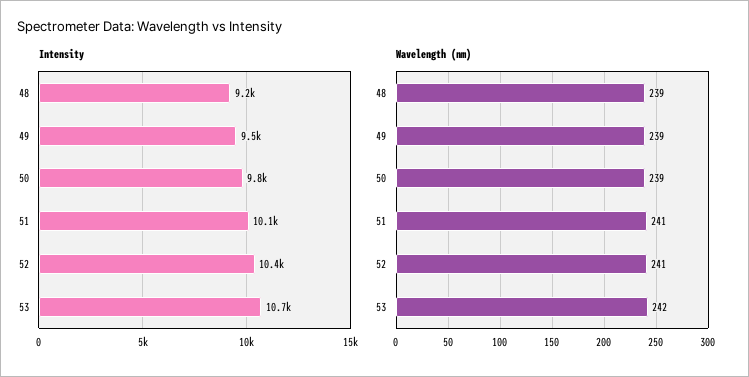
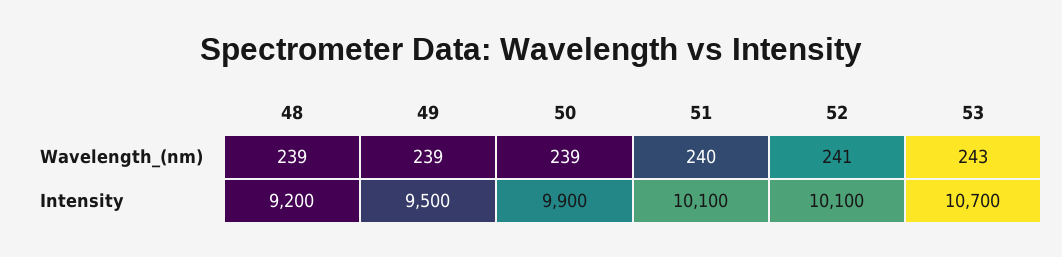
  {
    "Intensity": {
      "48": 9200,
      "49": 9500,
-     "50": 9800,
+     "50": 9900,
      "51": 10100,
-     "52": 10400,
+     "52": 10100,
      "53": 10700
    },
    "Wavelength (nm)": {
      "48": 239,
      "49": 239,
      "50": 239,
-     "51": 241,
+     "51": 240,
      "52": 241,
-     "53": 242
+     "53": 243
    }
  }

